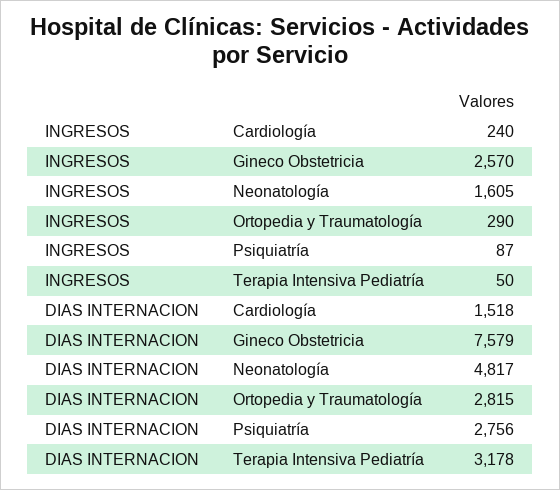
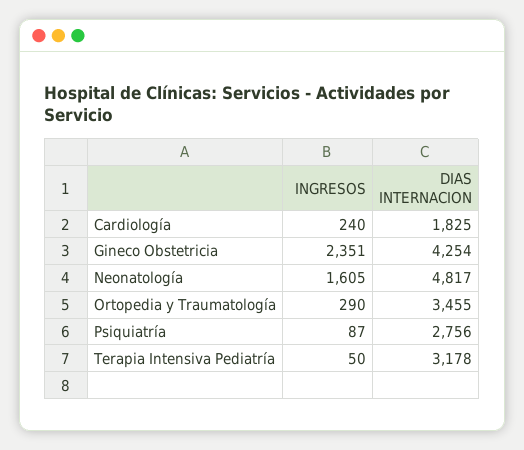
  {
    "INGRESOS": {
      "Cardiología": 240,
-     "Gineco Obstetricia": 2570,
+     "Gineco Obstetricia": 2351,
      "Neonatología": 1605,
      "Ortopedia y Traumatología": 290,
      "Psiquiatría": 87,
      "Terapia Intensiva Pediatría": 50
    },
    "DIAS INTERNACION": {
-     "Cardiología": 1518,
+     "Cardiología": 1825,
-     "Gineco Obstetricia": 7579,
+     "Gineco Obstetricia": 4254,
      "Neonatología": 4817,
-     "Ortopedia y Traumatología": 2815,
+     "Ortopedia y Traumatología": 3455,
      "Psiquiatría": 2756,
      "Terapia Intensiva Pediatría": 3178
    }
  }

